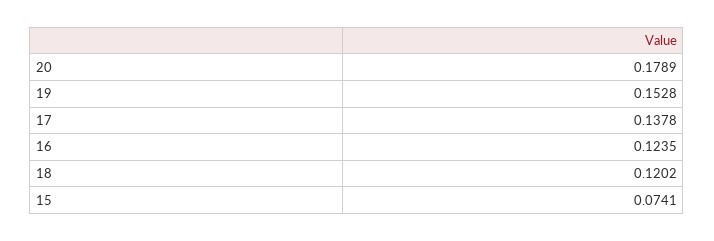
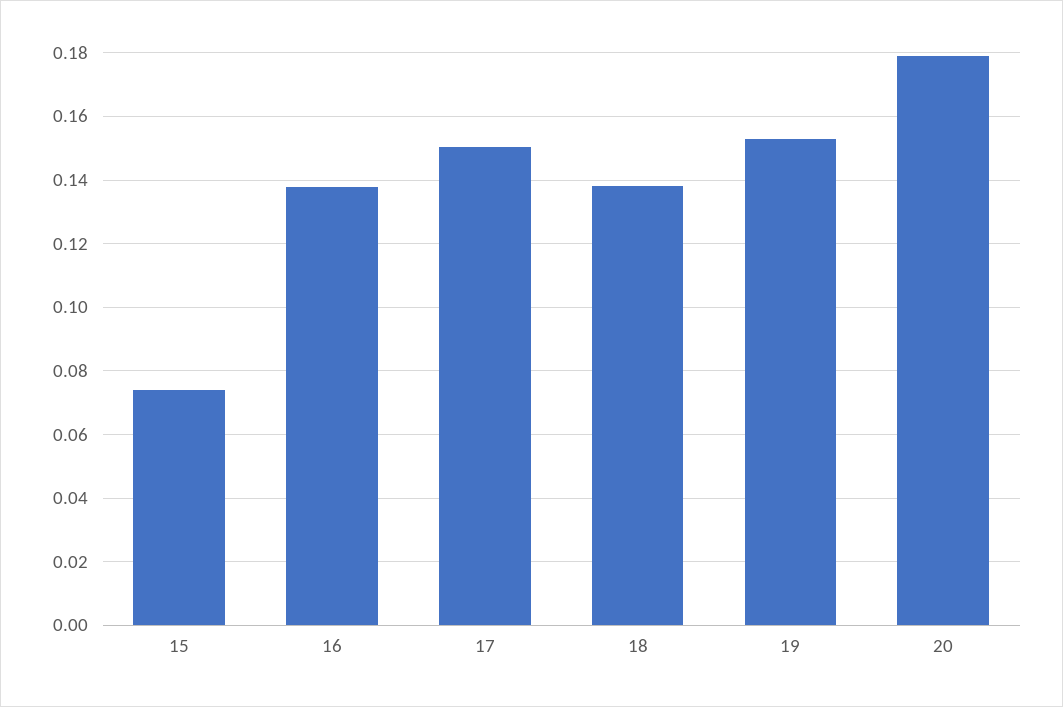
  {
    "20": 0.1789,
    "19": 0.1528,
-   "17": 0.1378,
+   "17": 0.15,
-   "16": 0.1235,
+   "16": 0.138,
-   "18": 0.1202,
+   "18": 0.138,
    "15": 0.0741
  }

